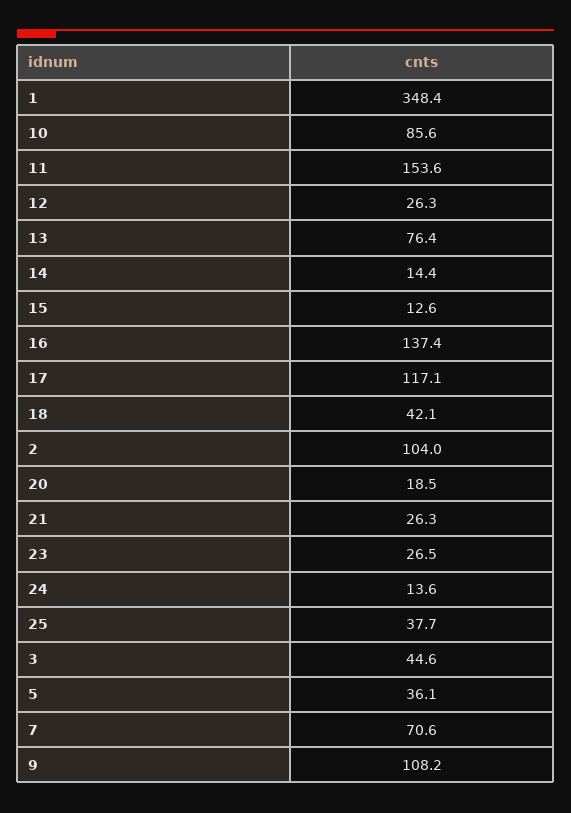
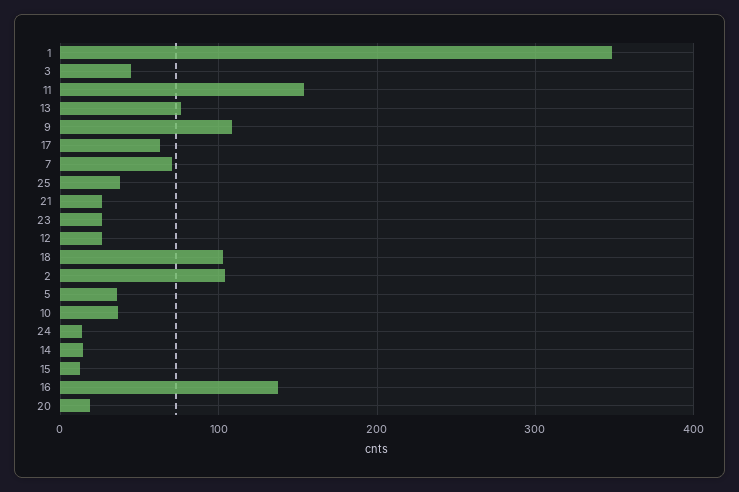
  {
    "1": 348.4,
-   "10": 85.6,
+   "10": 40,
    "11": 153.6,
    "12": 26.3,
    "13": 76.4,
    "14": 14.4,
    "15": 12.6,
    "16": 137.4,
-   "17": 117.1,
+   "17": 60,
-   "18": 42.1,
+   "18": 100,
    "2": 104,
    "20": 18.5,
    "21": 26.3,
    "23": 26.5,
    "24": 13.6,
    "25": 37.7,
    "3": 44.6,
    "5": 36.1,
    "7": 70.6,
    "9": 108.2
  }

